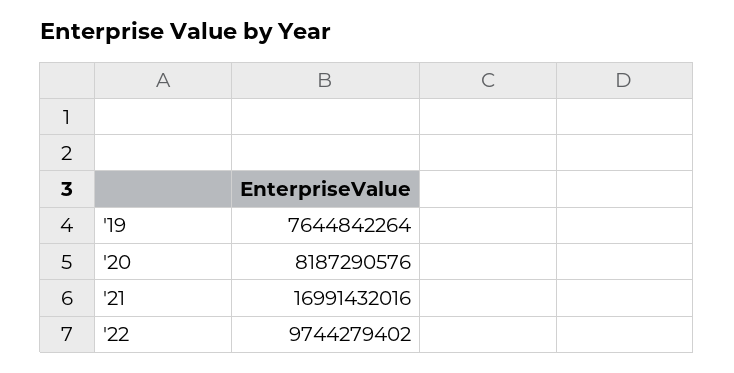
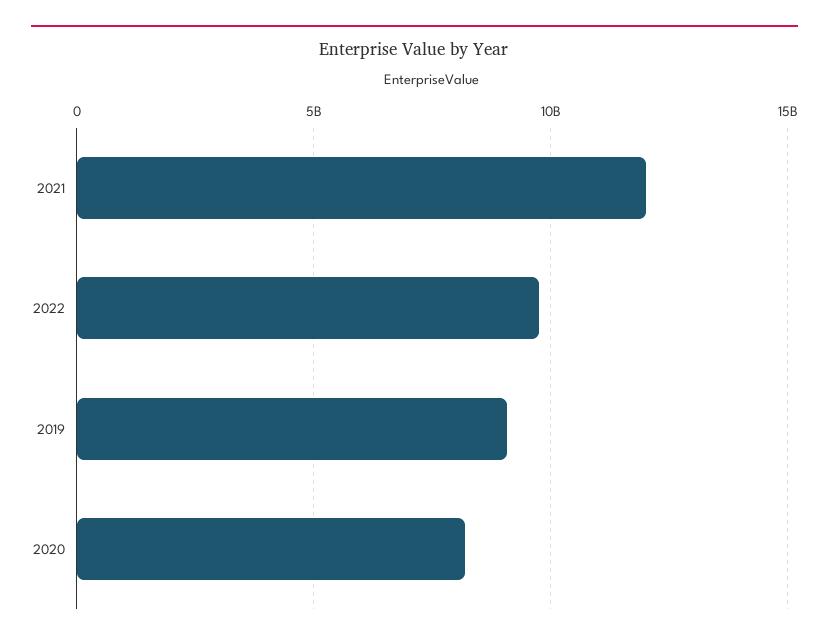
  {
-   "'19": 7644842264,
+   "'19": 9000000000,
    "'20": 8187290576,
-   "'21": 16991432016,
+   "'21": 12000000000,
    "'22": 9744279402
  }

